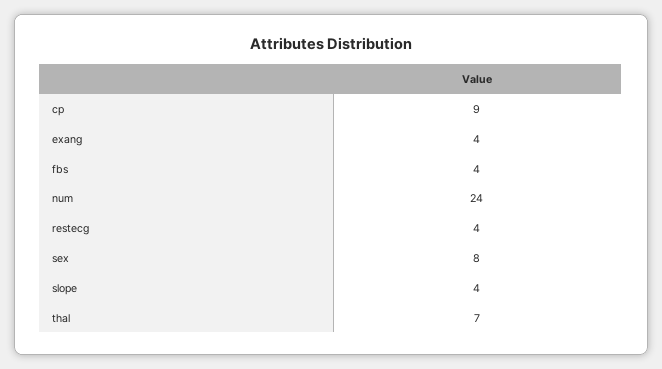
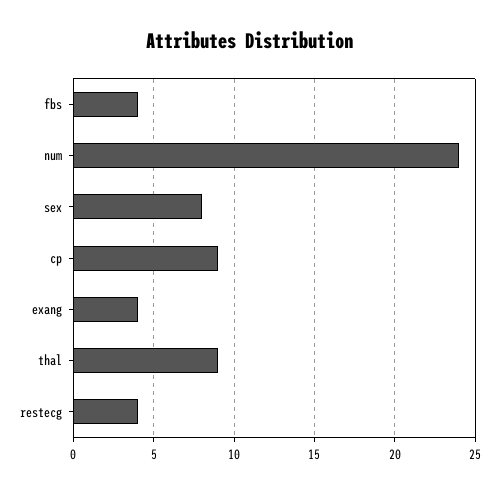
  {
    "cp": 9,
    "exang": 4,
    "fbs": 4,
    "num": 24,
    "restecg": 4,
    "sex": 8,
-   "slope": 4,
-   "thal": 7
+   "thal": 9
  }

